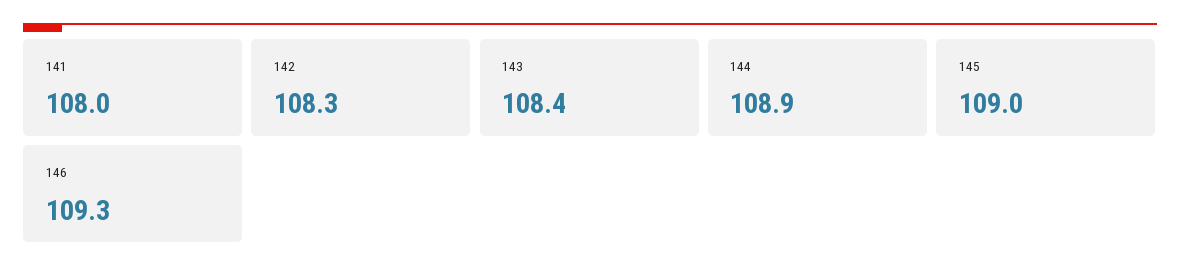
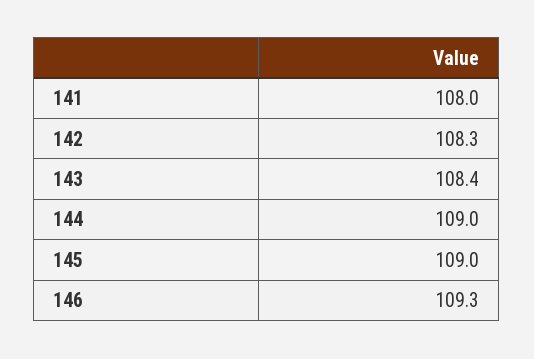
  {
    "141": 108,
    "142": 108.3,
    "143": 108.4,
-   "144": 108.9,
+   "144": 109,
    "145": 109,
    "146": 109.3
  }

